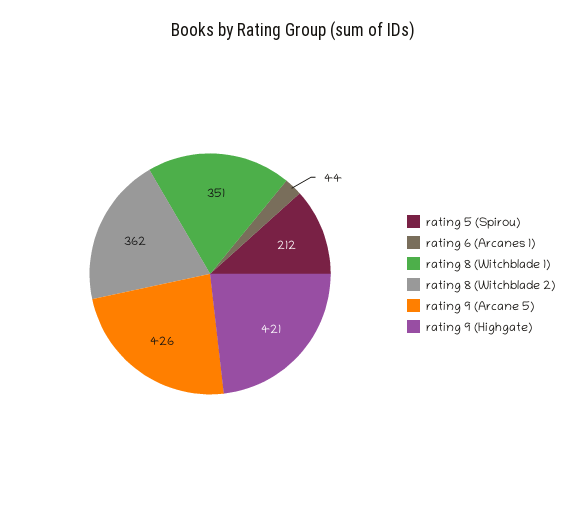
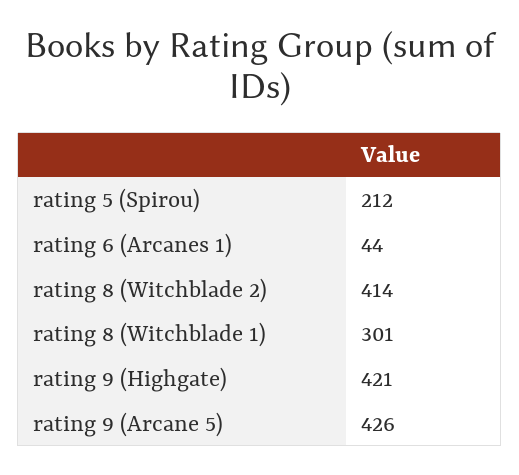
  {
    "rating 5 (Spirou)": 212,
    "rating 6 (Arcanes 1)": 44,
-   "rating 8 (Witchblade 1)": 351,
+   "rating 8 (Witchblade 1)": 301,
-   "rating 8 (Witchblade 2)": 362,
+   "rating 8 (Witchblade 2)": 414,
    "rating 9 (Arcane 5)": 426,
    "rating 9 (Highgate)": 421
  }

